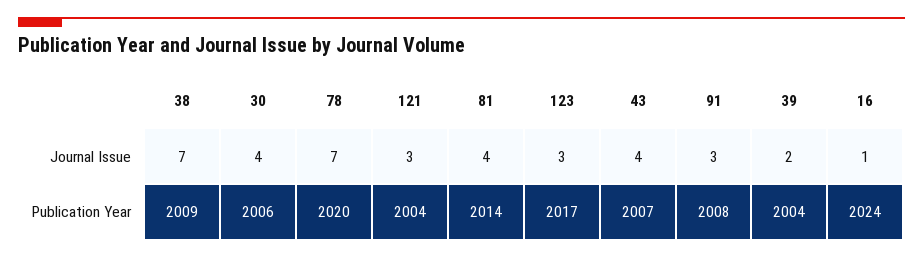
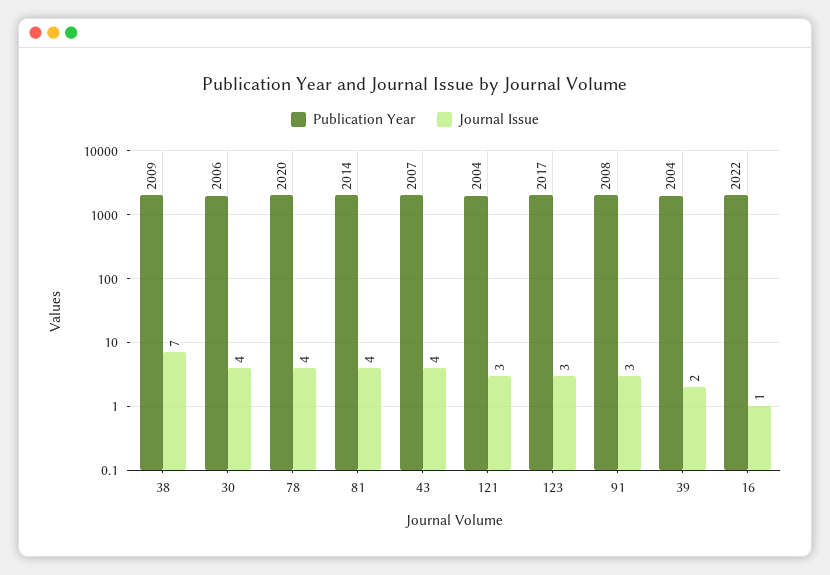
  {
    "Journal Issue": {
      "38": 7,
      "30": 4,
-     "78": 7,
+     "78": 4,
      "121": 3,
      "81": 4,
      "123": 3,
      "43": 4,
      "91": 3,
      "39": 2,
      "16": 1
    },
    "Publication Year": {
      "38": 2009,
      "30": 2006,
      "78": 2020,
      "121": 2004,
      "81": 2014,
      "123": 2017,
      "43": 2007,
      "91": 2008,
      "39": 2004,
-     "16": 2024
+     "16": 2022
    }
  }

